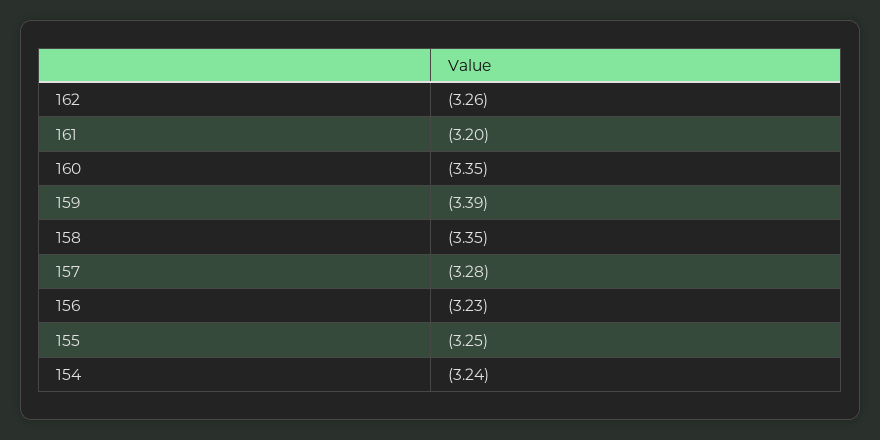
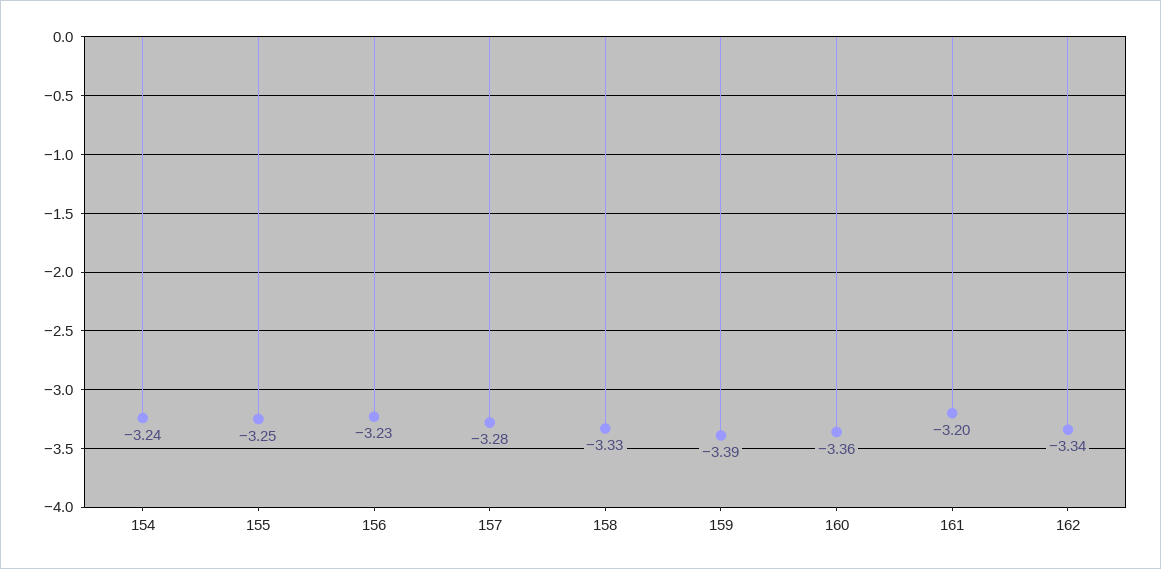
  {
-   "162": -3.26,
+   "162": -3.34,
    "161": -3.2,
-   "160": -3.35,
+   "160": -3.36,
    "159": -3.39,
-   "158": -3.35,
+   "158": -3.33,
    "157": -3.28,
    "156": -3.23,
    "155": -3.25,
    "154": -3.24
  }

